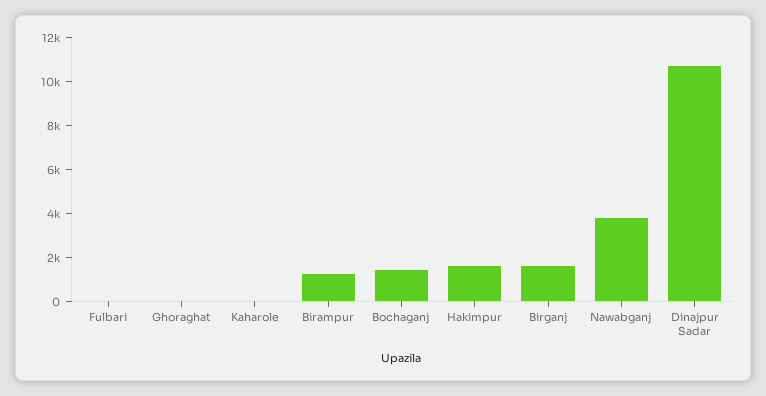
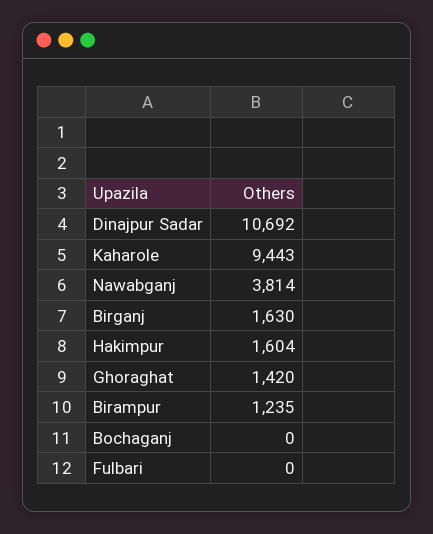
  {
    "Fulbari": 0,
-   "Ghoraghat": 0,
+   "Ghoraghat": 1420,
-   "Kaharole": 0,
+   "Kaharole": 9443,
    "Birampur": 1235,
-   "Bochaganj": 1500,
+   "Bochaganj": 0,
    "Hakimpur": 1604,
    "Birganj": 1630,
    "Nawabganj": 3814,
    "Dinajpur Sadar": 10692
  }

